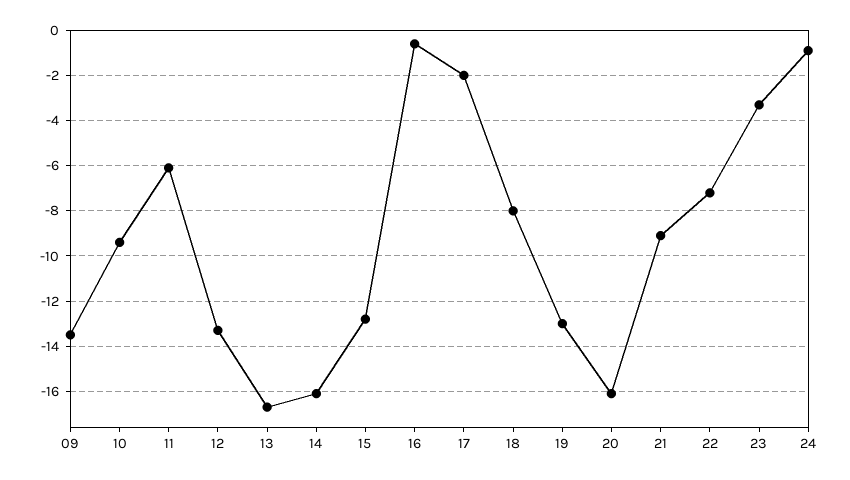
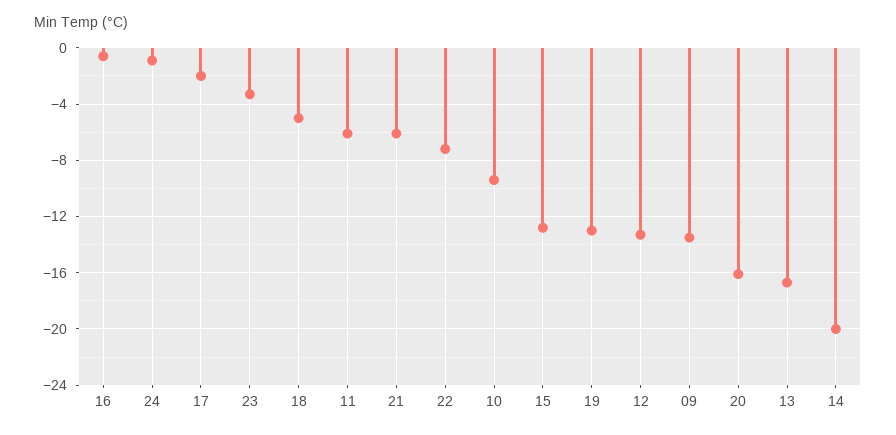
  {
    "09": -13.5,
    "10": -9.5,
    "11": -6,
    "12": -13.5,
    "13": -16.5,
-   "14": -16,
+   "14": -20,
    "15": -13,
    "16": -0.5,
    "17": -2,
-   "18": -8,
+   "18": -5,
    "19": -13,
    "20": -16,
-   "21": -9,
+   "21": -6,
    "22": -7,
    "23": -3.5,
    "24": -1
  }

